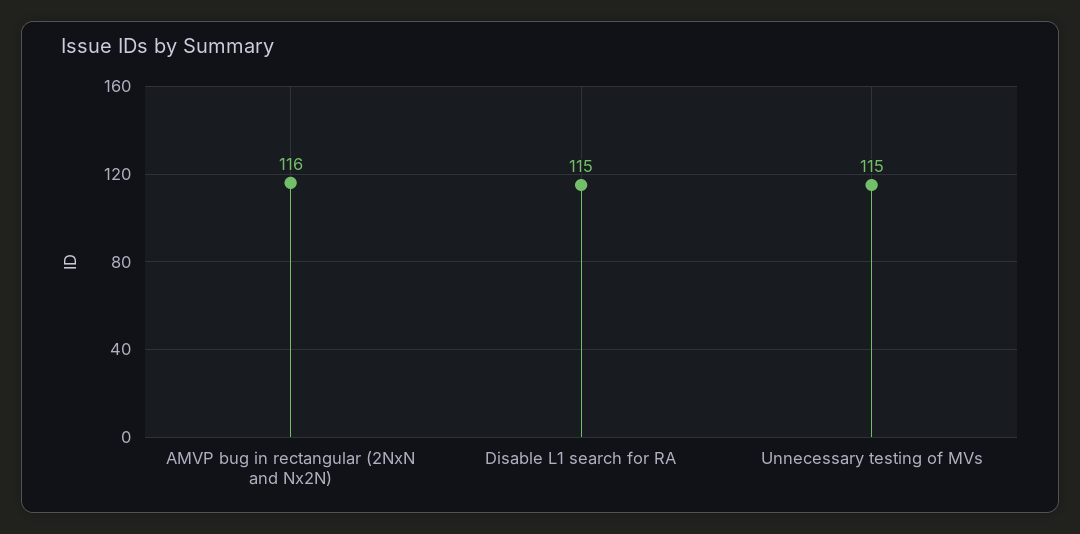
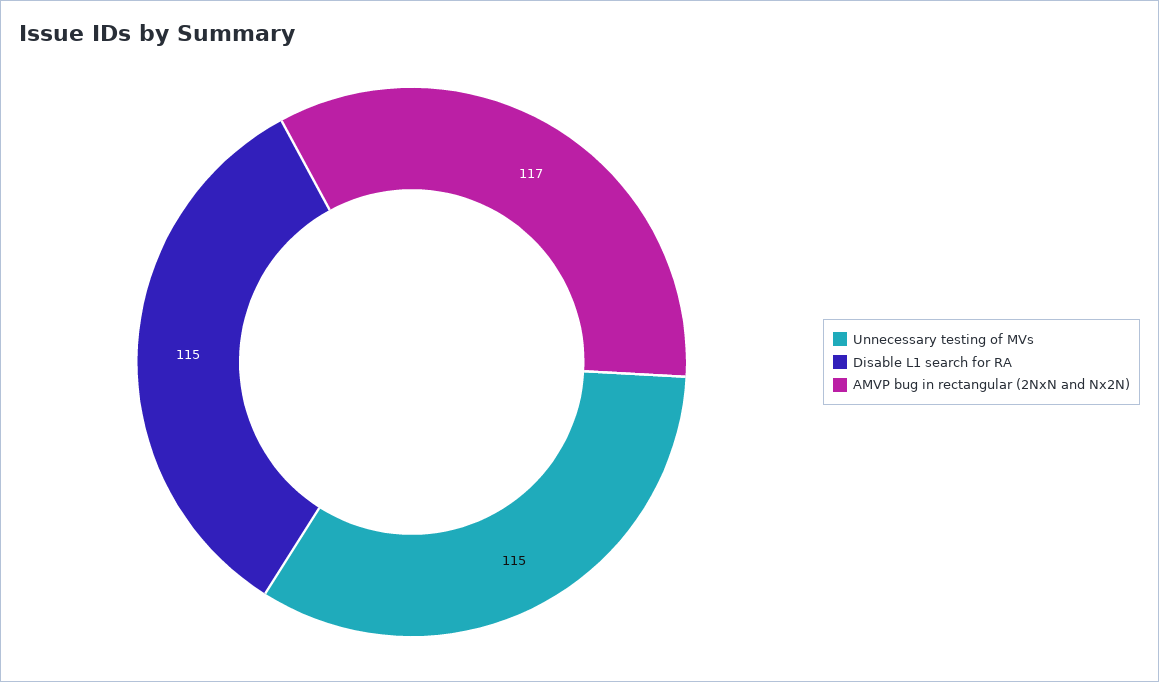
  {
-   "AMVP bug in rectangular (2NxN and Nx2N)": 116,
+   "AMVP bug in rectangular (2NxN and Nx2N)": 117,
    "Disable L1 search for RA": 115,
    "Unnecessary testing of MVs": 115
  }

